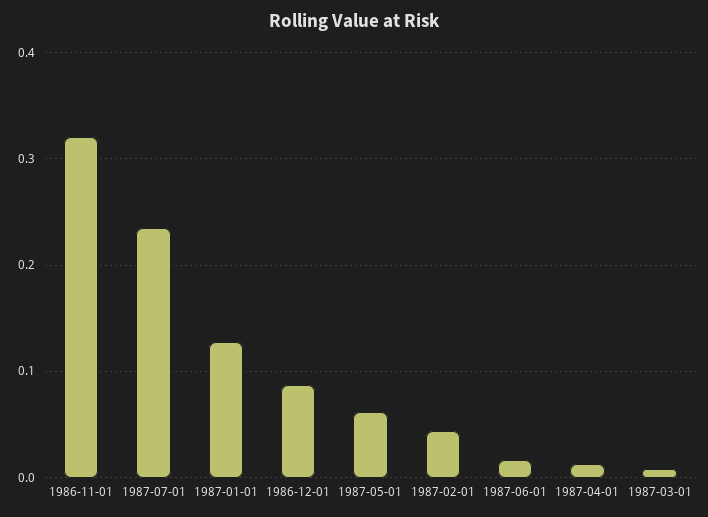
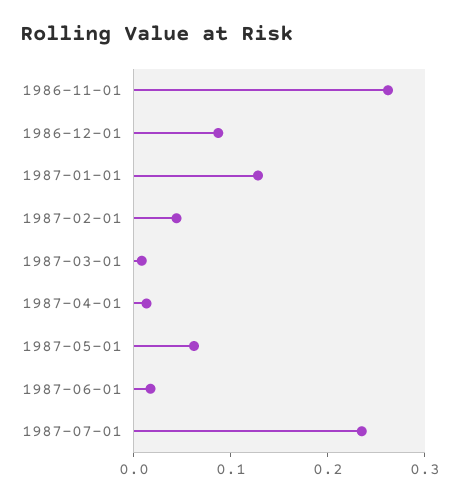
  {
-   "1986-11-01": 0.32,
+   "1986-11-01": 0.26,
    "1987-07-01": 0.24,
    "1987-01-01": 0.13,
    "1986-12-01": 0.09,
    "1987-05-01": 0.06,
    "1987-02-01": 0.04,
    "1987-06-01": 0.02,
    "1987-04-01": 0.01,
    "1987-03-01": 0.01
  }

